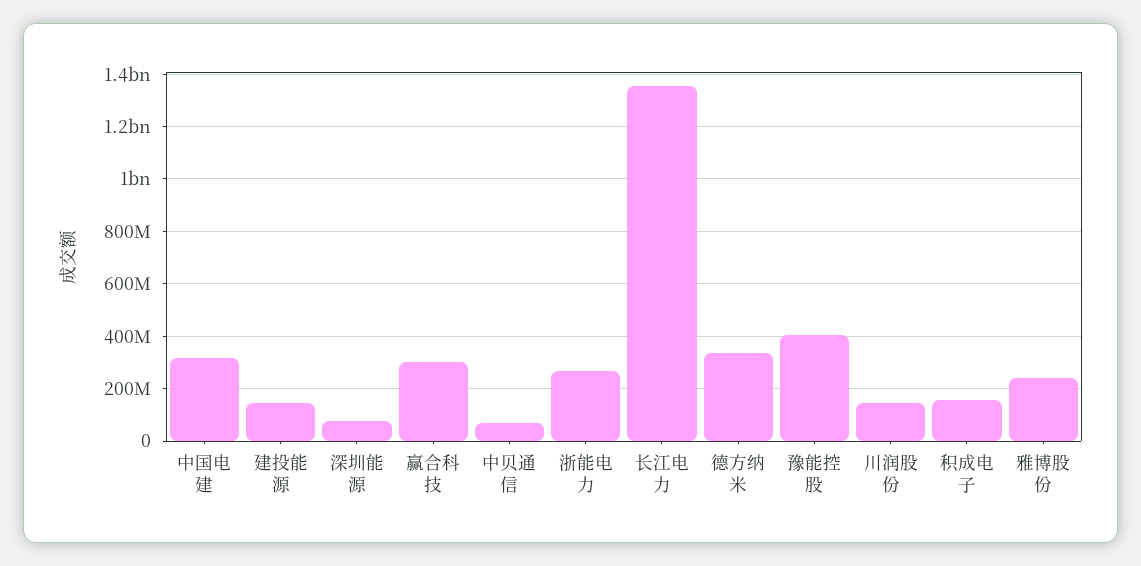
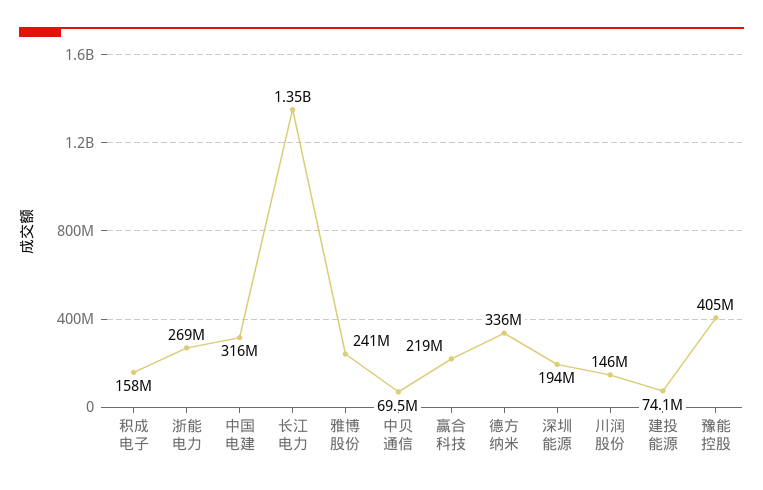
  {
    "中国电建": 316000000,
-   "建投能源": 150000000,
+   "建投能源": 74100000,
-   "深圳能源": 75000000,
+   "深圳能源": 194000000,
-   "赢合科技": 300000000,
+   "赢合科技": 219000000,
    "中贝通信": 69500000,
    "浙能电力": 269000000,
    "长江电力": 1350000000,
    "德方纳米": 336000000,
    "豫能控股": 405000000,
    "川润股份": 146000000,
    "积成电子": 158000000,
    "雅博股份": 241000000
  }

